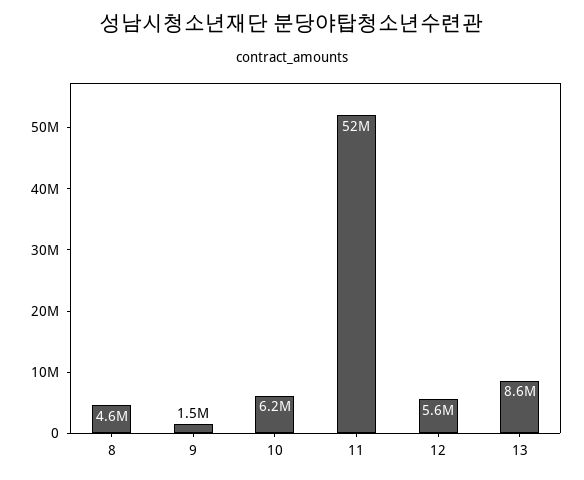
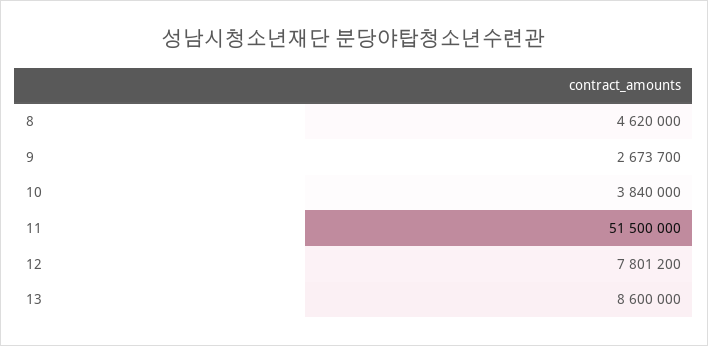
  {
    "8": 4620000,
-   "9": 1500000,
+   "9": 2673700,
-   "10": 6200000,
+   "10": 3840000,
    "11": 51500000,
-   "12": 5600000,
+   "12": 7801200,
    "13": 8600000
  }

